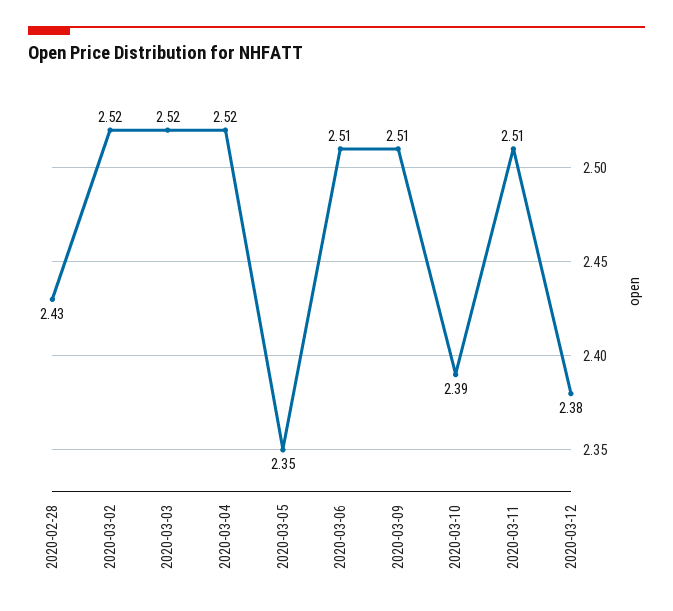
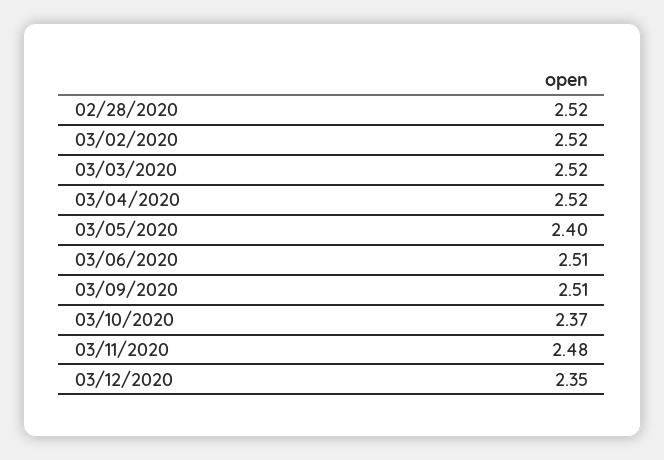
  {
-   "2020-02-28": 2.43,
+   "2020-02-28": 2.52,
    "2020-03-02": 2.52,
    "2020-03-03": 2.52,
    "2020-03-04": 2.52,
-   "2020-03-05": 2.35,
+   "2020-03-05": 2.4,
    "2020-03-06": 2.51,
    "2020-03-09": 2.51,
-   "2020-03-10": 2.39,
+   "2020-03-10": 2.37,
-   "2020-03-11": 2.51,
+   "2020-03-11": 2.48,
-   "2020-03-12": 2.38
+   "2020-03-12": 2.35
  }

